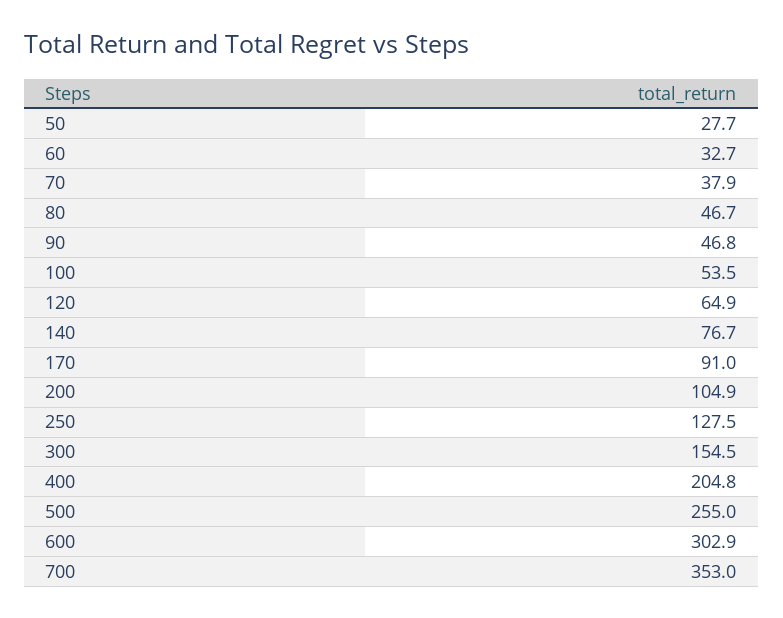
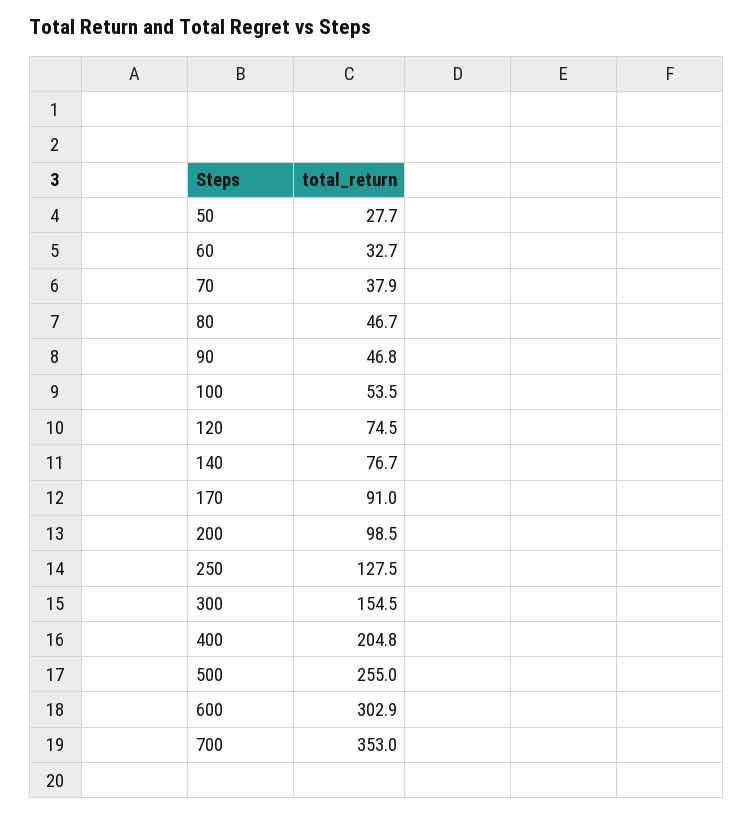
  {
    "50": 27.7,
    "60": 32.7,
    "70": 37.9,
    "80": 46.7,
    "90": 46.8,
    "100": 53.5,
-   "120": 64.9,
+   "120": 74.5,
    "140": 76.7,
    "170": 91,
-   "200": 104.9,
+   "200": 98.5,
    "250": 127.5,
    "300": 154.5,
    "400": 204.8,
    "500": 255,
    "600": 302.9,
    "700": 353
  }

